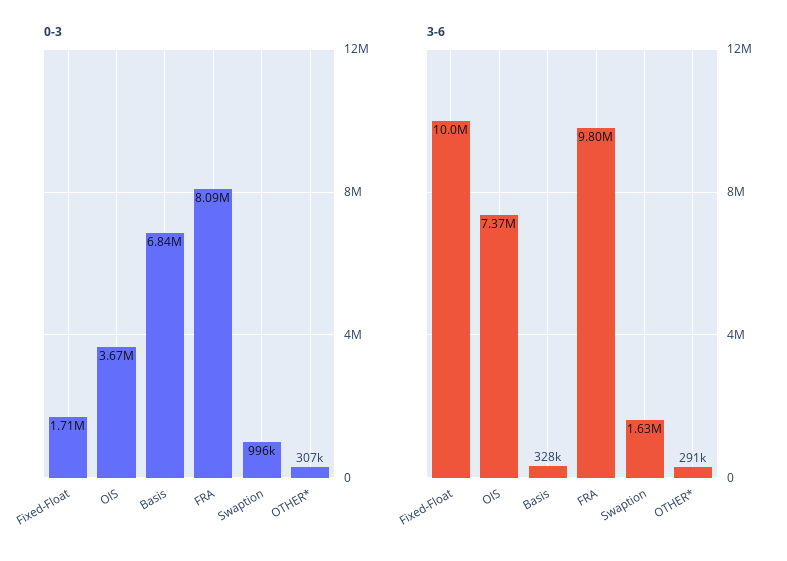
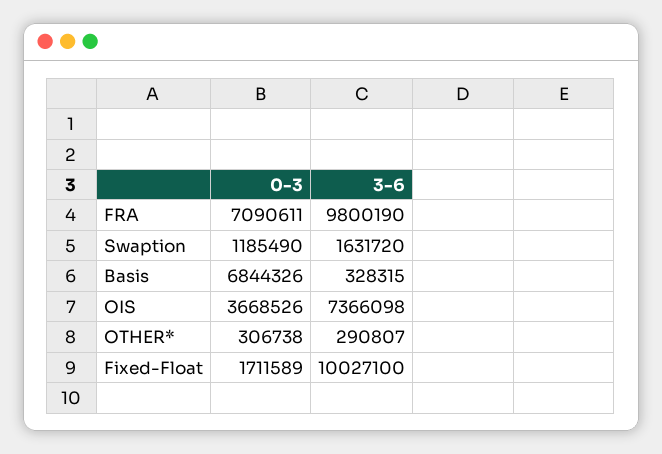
  {
    "0-3": {
      "Fixed-Float": 1711589,
      "OIS": 3668526,
      "Basis": 6844326,
-     "FRA": 8090000,
+     "FRA": 7090611,
-     "Swaption": 996000,
+     "Swaption": 1185490,
      "OTHER*": 306738
    },
    "3-6": {
      "Fixed-Float": 10027100,
      "OIS": 7366098,
      "Basis": 328315,
      "FRA": 9800190,
      "Swaption": 1631720,
      "OTHER*": 290807
    }
  }

